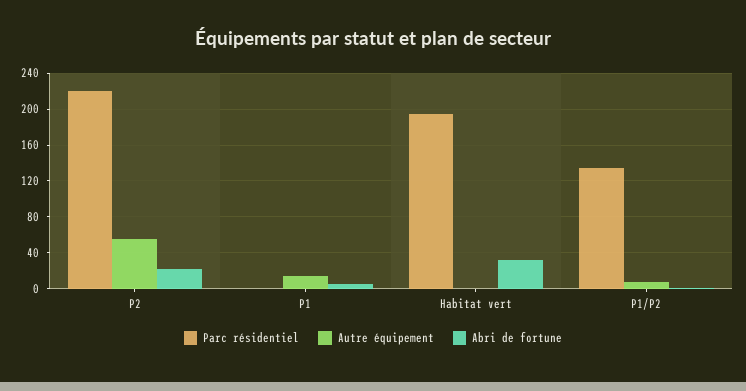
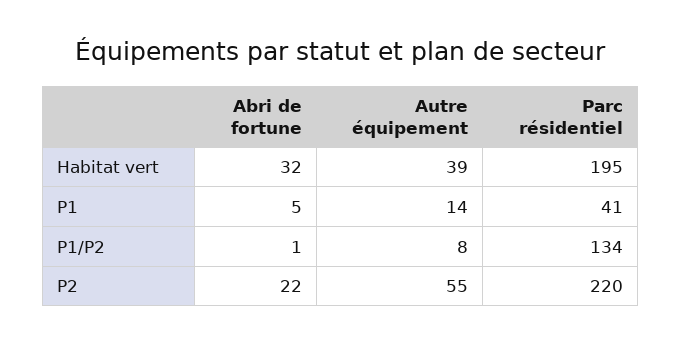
  {
    "Parc résidentiel": {
      "P2": 220,
-     "P1": 0,
+     "P1": 41,
      "Habitat vert": 195,
      "P1/P2": 134
    },
    "Autre équipement": {
      "P2": 55,
      "P1": 14,
-     "Habitat vert": 0,
+     "Habitat vert": 39,
      "P1/P2": 8
    },
    "Abri de fortune": {
      "P2": 22,
      "P1": 5,
      "Habitat vert": 32,
      "P1/P2": 1
    }
  }

